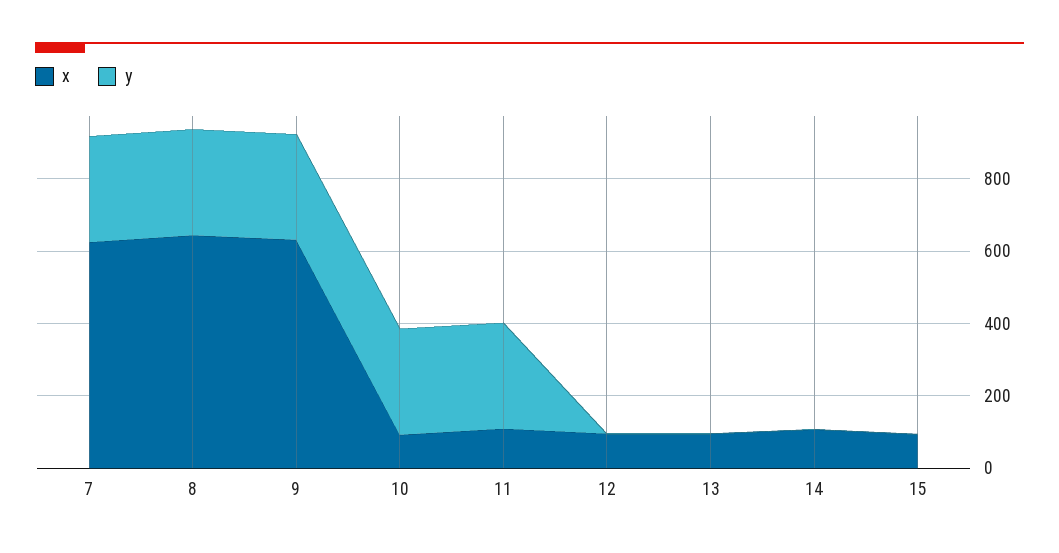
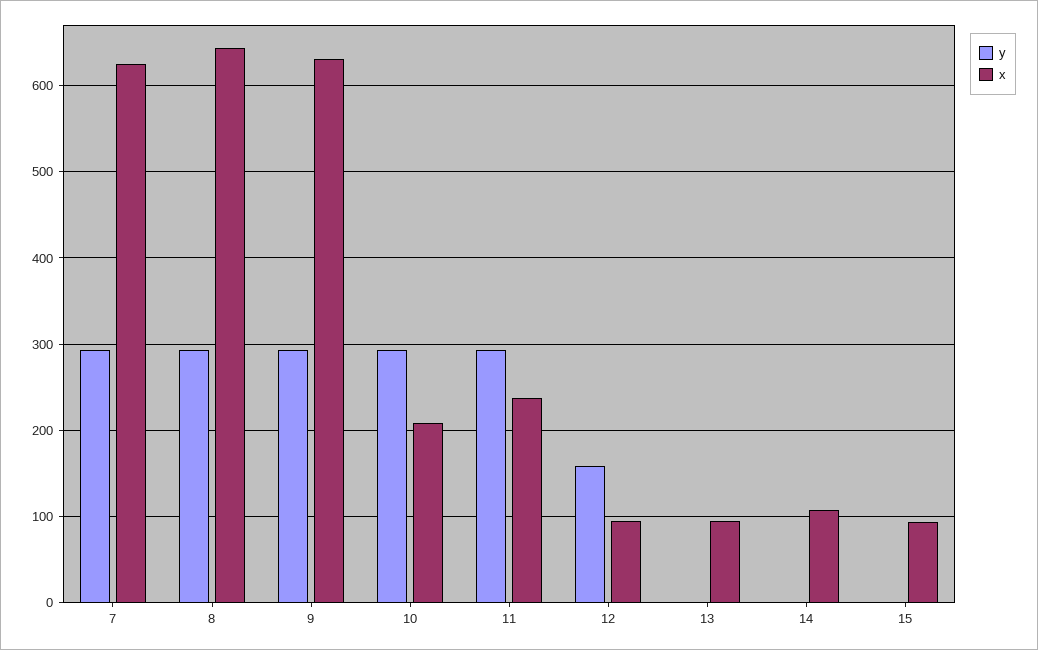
  {
    "x": {
      "7": 630,
      "8": 640,
      "9": 630,
-     "10": 100,
+     "10": 210,
-     "11": 100,
+     "11": 240,
      "12": 100,
      "13": 100,
      "14": 110,
      "15": 90
    },
    "y": {
      "7": 290,
      "8": 290,
      "9": 290,
      "10": 290,
      "11": 290,
-     "12": 0,
+     "12": 160,
      "13": 0,
      "14": 0,
      "15": 0
    }
  }

